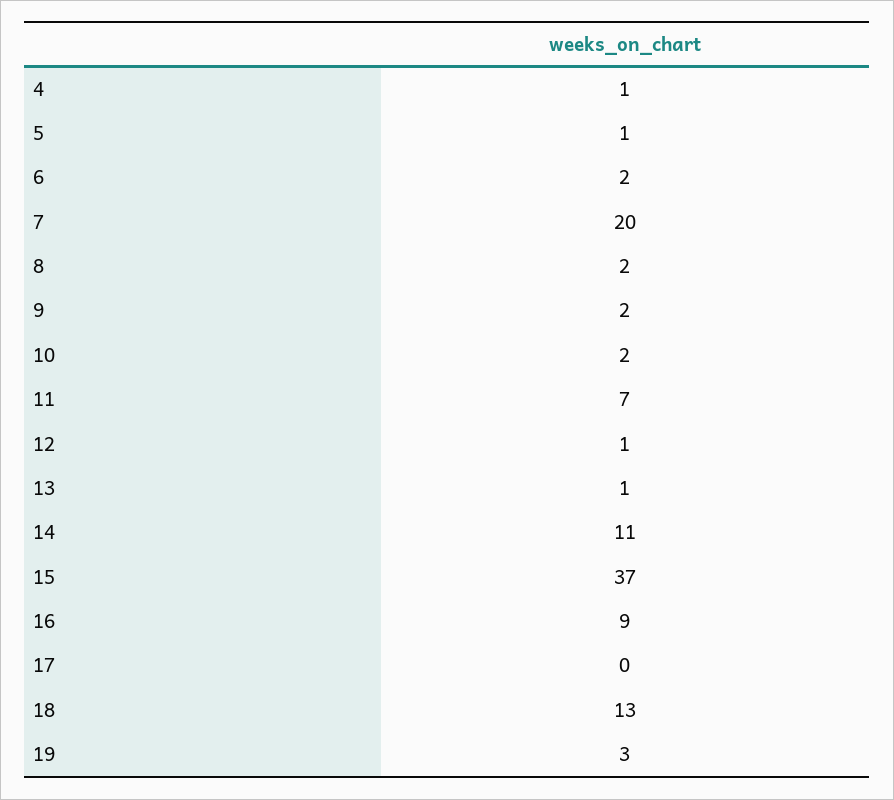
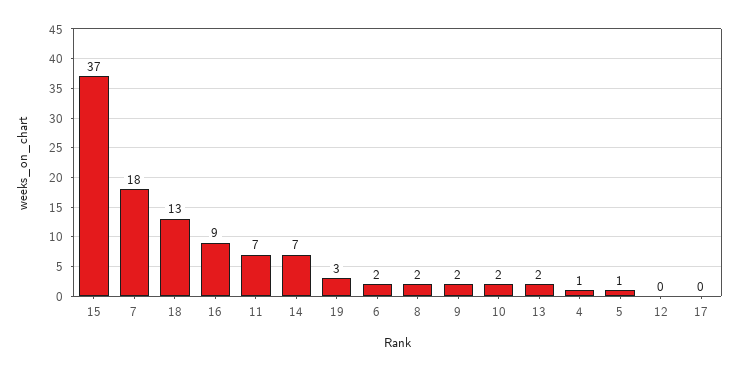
  {
    "4": 1,
    "5": 1,
    "6": 2,
-   "7": 20,
+   "7": 18,
    "8": 2,
    "9": 2,
    "10": 2,
    "11": 7,
-   "12": 1,
+   "12": 0,
-   "13": 1,
+   "13": 2,
-   "14": 11,
+   "14": 7,
    "15": 37,
    "16": 9,
    "17": 0,
    "18": 13,
    "19": 3
  }

